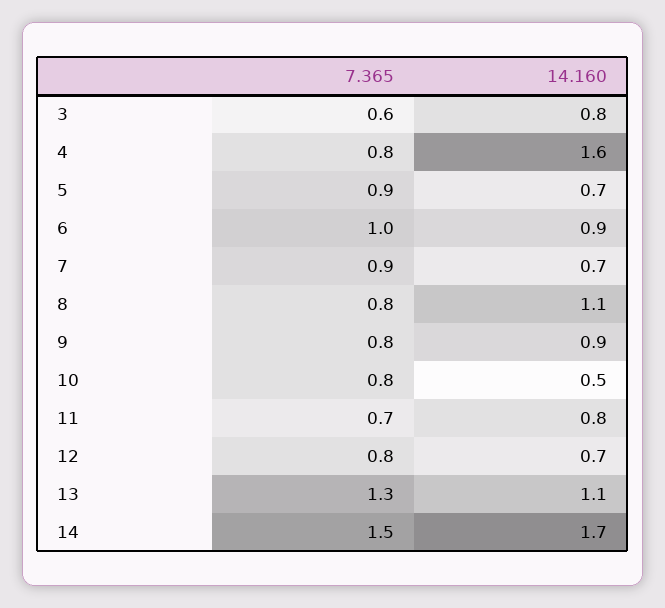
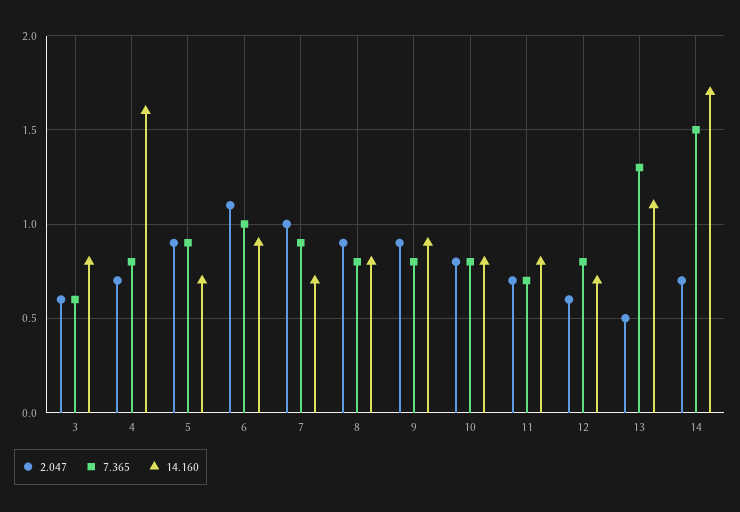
  {
    "7.365": {
      "3": 0.6,
      "4": 0.8,
      "5": 0.9,
      "6": 1,
      "7": 0.9,
      "8": 0.8,
      "9": 0.8,
      "10": 0.8,
      "11": 0.7,
      "12": 0.8,
      "13": 1.3,
      "14": 1.5
    },
    "14.160": {
      "3": 0.8,
      "4": 1.6,
      "5": 0.7,
      "6": 0.9,
      "7": 0.7,
-     "8": 1.1,
+     "8": 0.8,
      "9": 0.9,
-     "10": 0.5,
+     "10": 0.8,
      "11": 0.8,
      "12": 0.7,
      "13": 1.1,
      "14": 1.7
-   }
+   },
+   "2.047": {
+     "3": 0.6,
+     "4": 0.7,
+     "5": 0.9,
+     "6": 1.1,
+     "7": 1,
+     "8": 0.9,
+     "9": 0.9,
+     "10": 0.8,
+     "11": 0.7,
+     "12": 0.6,
+     "13": 0.5,
+     "14": 0.7
+   }
  }

